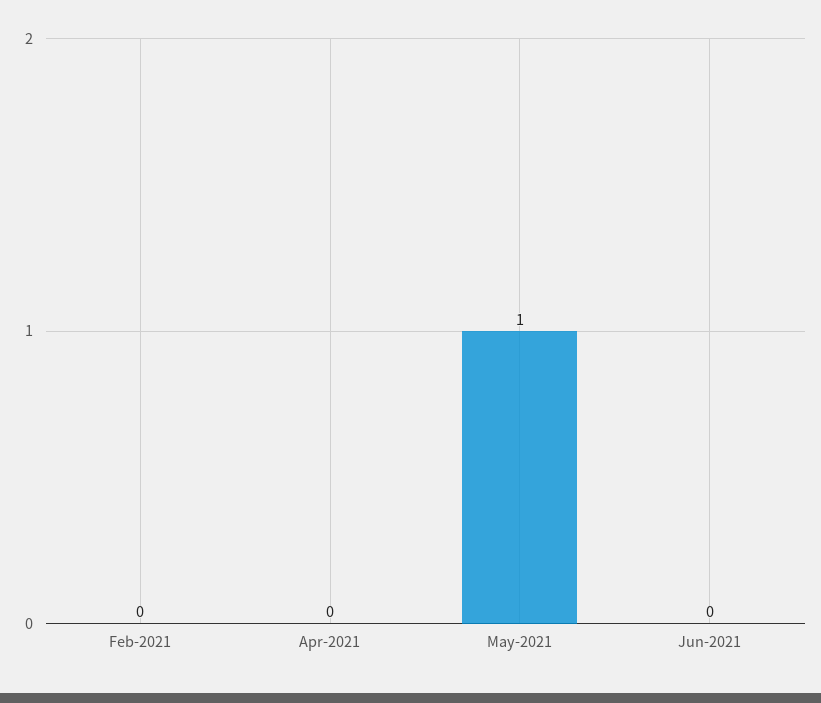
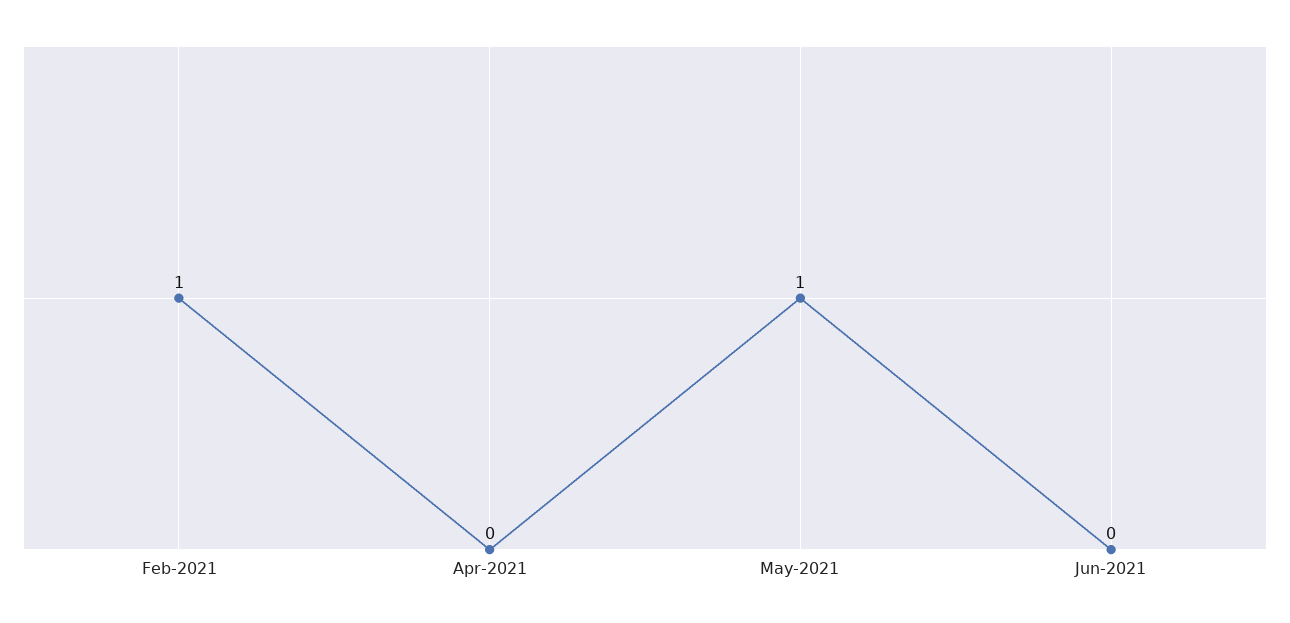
  {
-   "Feb-2021": 0,
+   "Feb-2021": 1,
    "Apr-2021": 0,
    "May-2021": 1,
    "Jun-2021": 0
  }

